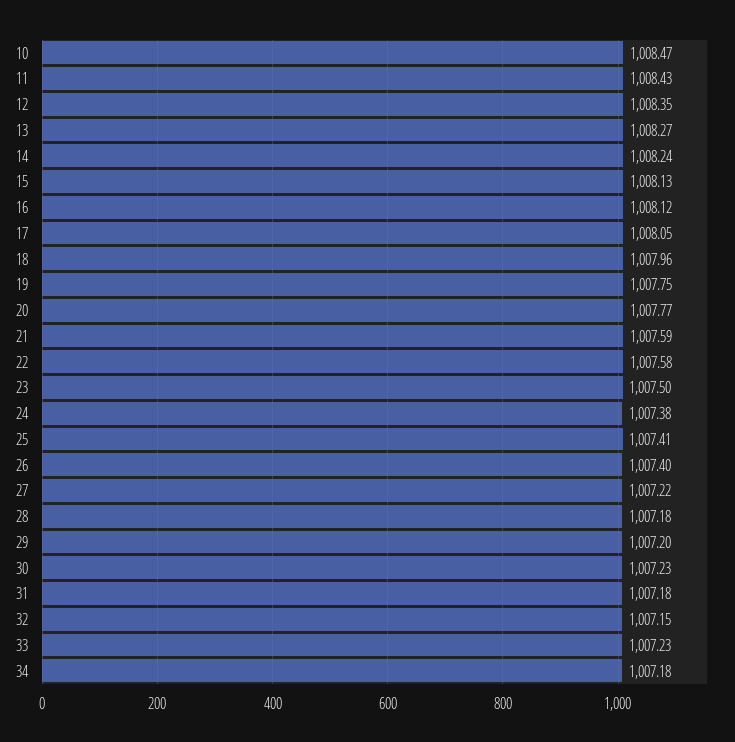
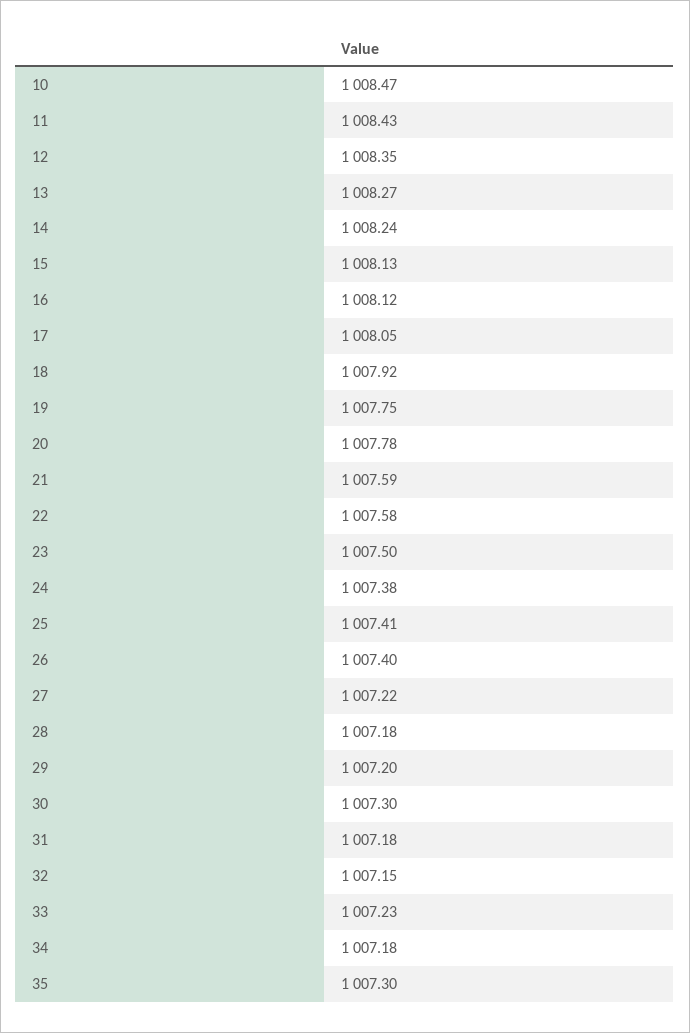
  {
    "10": 1008.47,
    "11": 1008.43,
    "12": 1008.35,
    "13": 1008.27,
    "14": 1008.24,
    "15": 1008.13,
    "16": 1008.12,
    "17": 1008.05,
-   "18": 1007.96,
+   "18": 1007.92,
    "19": 1007.75,
-   "20": 1007.77,
+   "20": 1007.78,
    "21": 1007.59,
    "22": 1007.58,
    "23": 1007.5,
    "24": 1007.38,
    "25": 1007.41,
    "26": 1007.4,
    "27": 1007.22,
    "28": 1007.18,
    "29": 1007.2,
-   "30": 1007.23,
+   "30": 1007.3,
    "31": 1007.18,
    "32": 1007.15,
    "33": 1007.23,
-   "34": 1007.18
+   "34": 1007.18,
+   "35": 1007.3
  }

